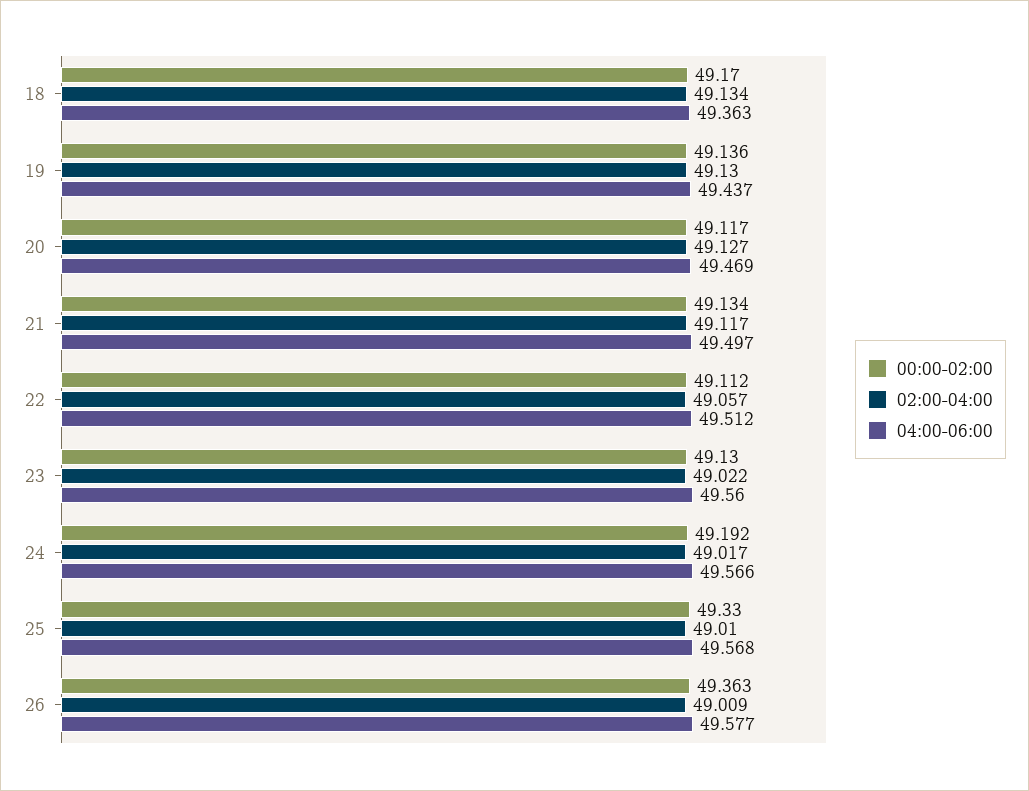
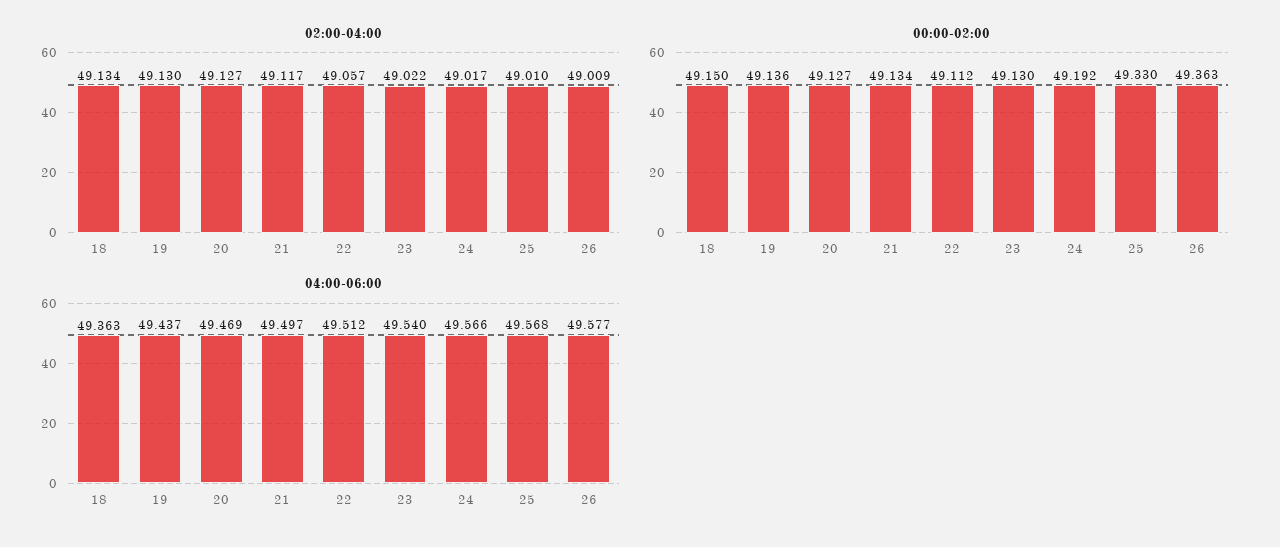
  {
    "00:00-02:00": {
-     "18": 49.17,
+     "18": 49.15,
      "19": 49.136,
-     "20": 49.117,
+     "20": 49.127,
      "21": 49.134,
      "22": 49.112,
      "23": 49.13,
      "24": 49.192,
      "25": 49.33,
      "26": 49.363
    },
    "02:00-04:00": {
      "18": 49.134,
      "19": 49.13,
      "20": 49.127,
      "21": 49.117,
      "22": 49.057,
      "23": 49.022,
      "24": 49.017,
      "25": 49.01,
      "26": 49.009
    },
    "04:00-06:00": {
      "18": 49.363,
      "19": 49.437,
      "20": 49.469,
      "21": 49.497,
      "22": 49.512,
-     "23": 49.56,
+     "23": 49.54,
      "24": 49.566,
      "25": 49.568,
      "26": 49.577
    }
  }

